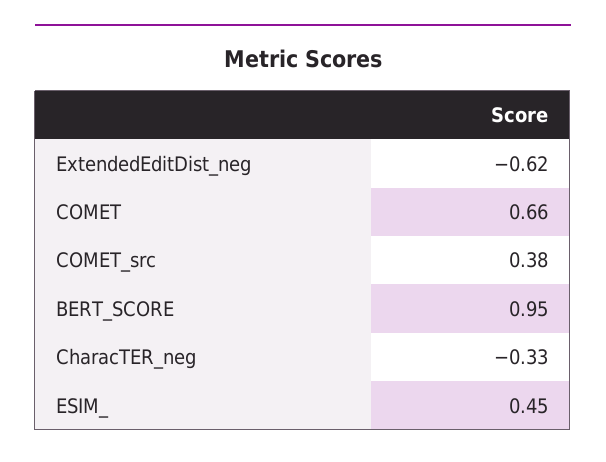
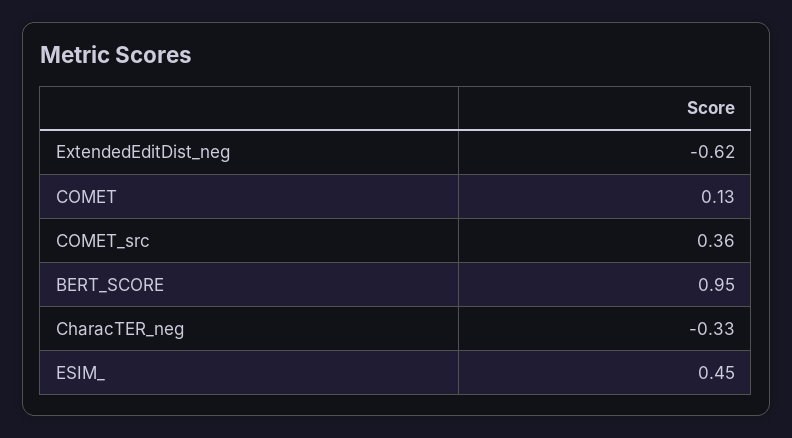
  {
    "ExtendedEditDist_neg": -0.62,
-   "COMET": 0.66,
+   "COMET": 0.13,
-   "COMET_src": 0.38,
+   "COMET_src": 0.36,
    "BERT_SCORE": 0.95,
    "CharacTER_neg": -0.33,
    "ESIM_": 0.45
  }

